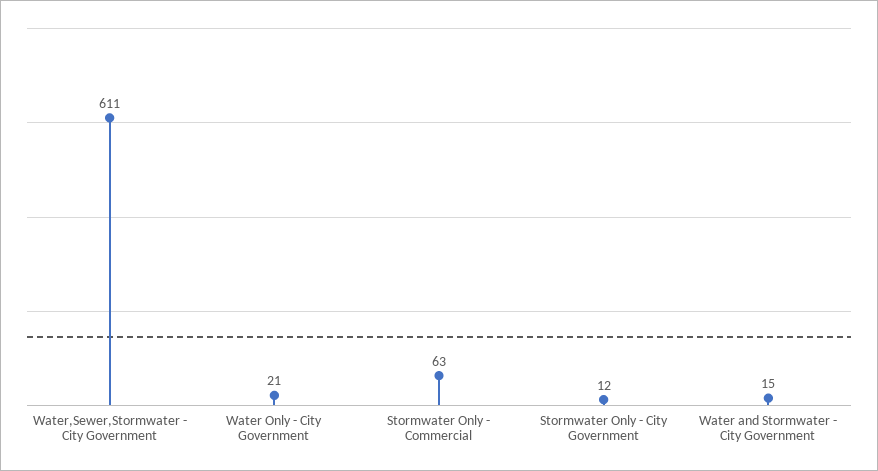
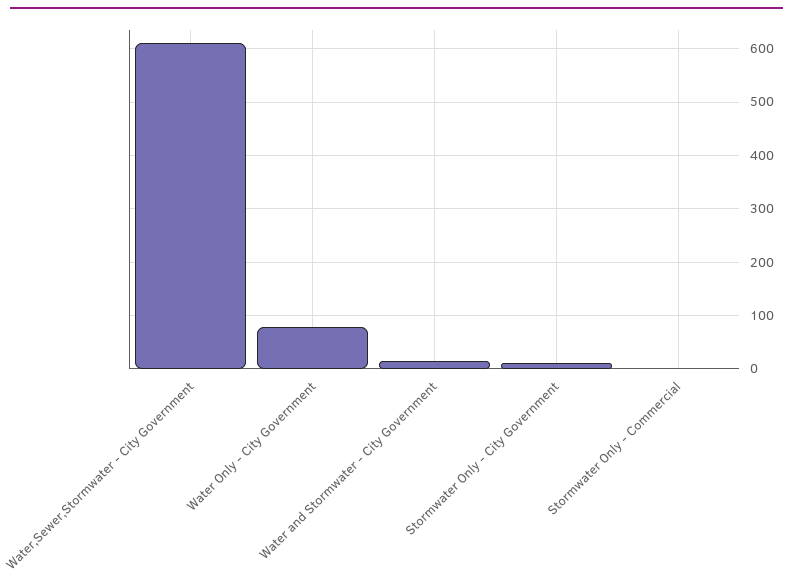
  {
    "Water,Sewer,Stormwater - City Government": 611,
-   "Water Only - City Government": 21,
+   "Water Only - City Government": 80,
-   "Stormwater Only - Commercial": 63,
+   "Stormwater Only - Commercial": 0,
    "Stormwater Only - City Government": 12,
    "Water and Stormwater - City Government": 15
  }

